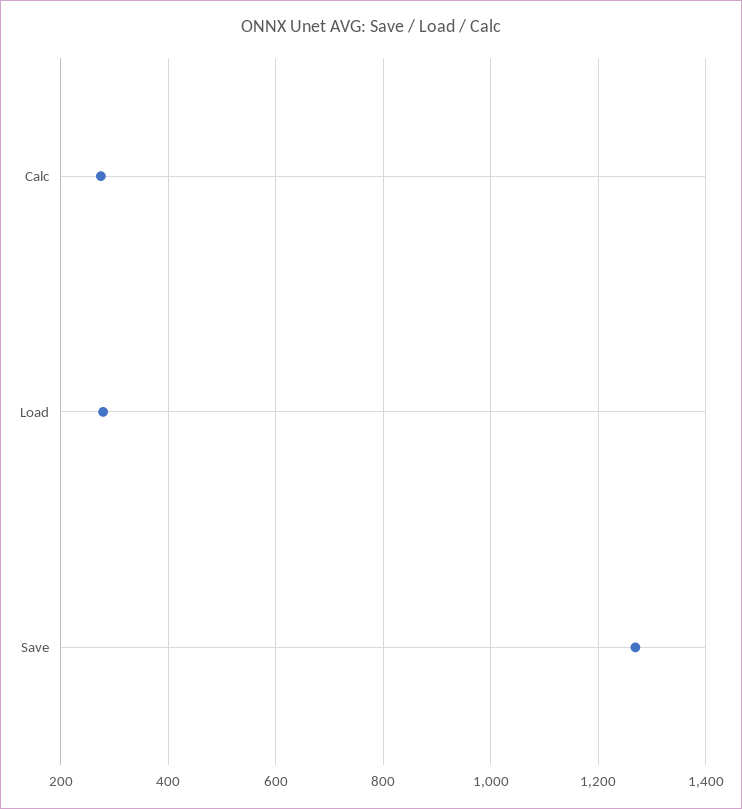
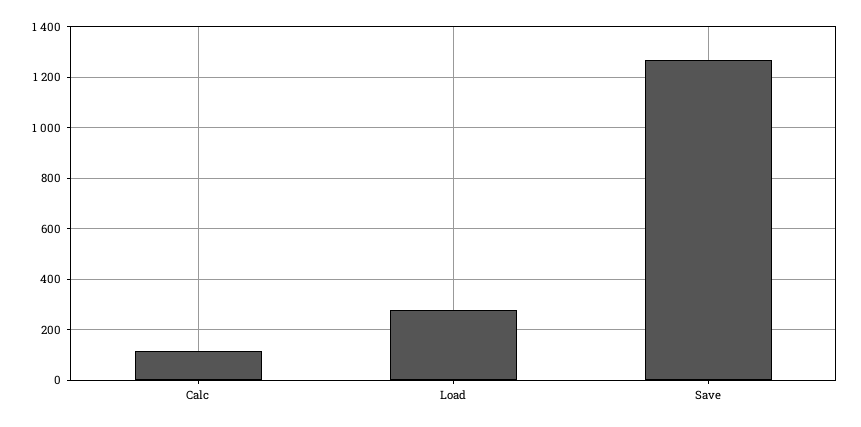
  {
-   "Calc": 280,
+   "Calc": 125,
    "Load": 280,
    "Save": 1260
  }

